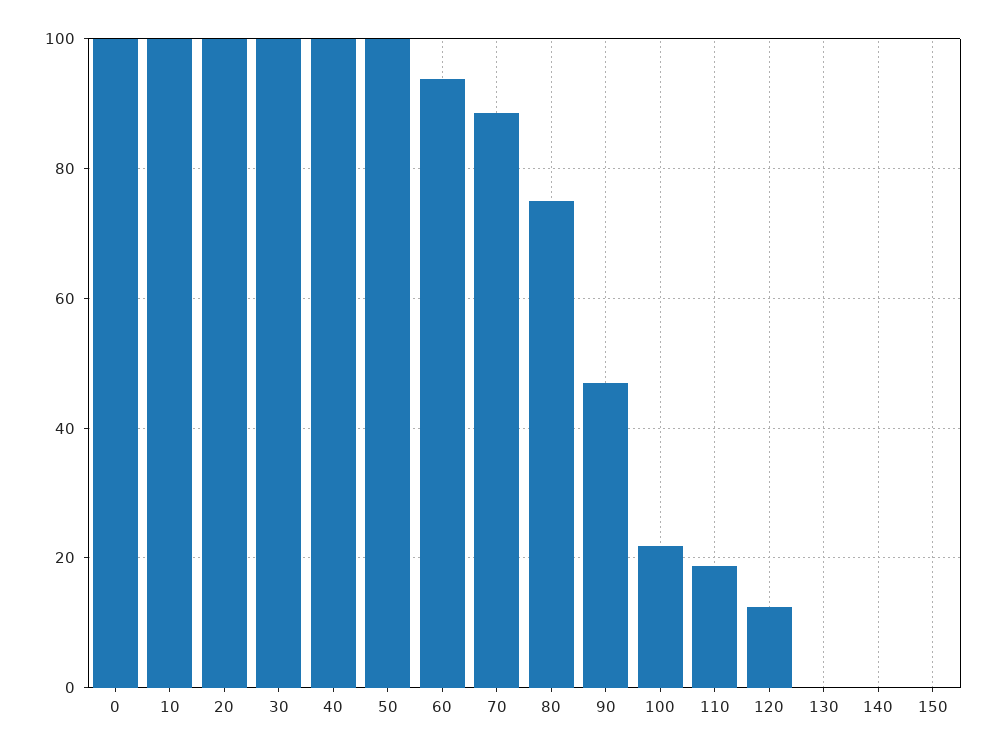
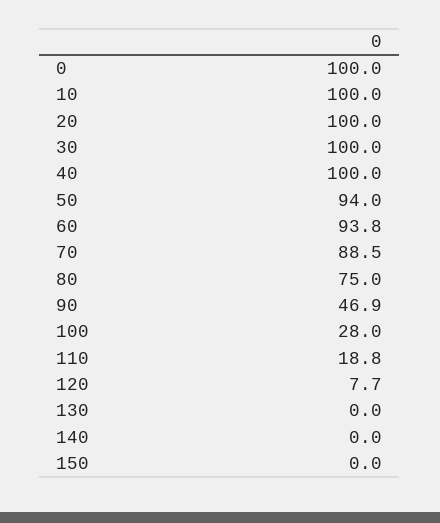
  {
    "0": 100,
    "10": 100,
    "20": 100,
    "30": 100,
    "40": 100,
-   "50": 100,
+   "50": 94,
    "60": 93.8,
    "70": 88.5,
    "80": 75,
    "90": 46.9,
-   "100": 22,
+   "100": 28,
    "110": 18.8,
-   "120": 12,
+   "120": 7.7,
    "130": 0,
    "140": 0,
    "150": 0
  }

